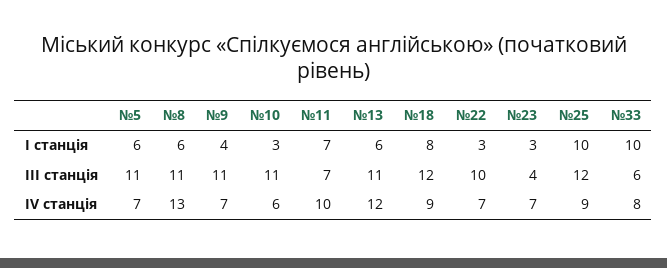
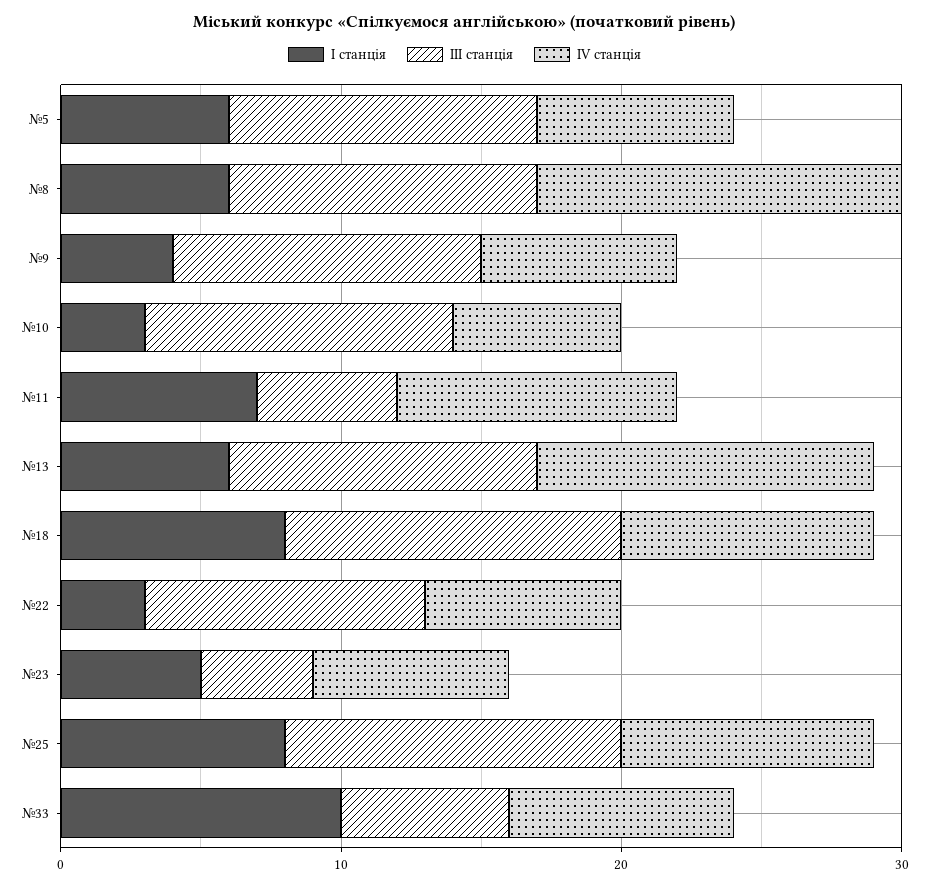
  {
    "І станція": {
      "№5": 6,
      "№8": 6,
      "№9": 4,
      "№10": 3,
      "№11": 7,
      "№13": 6,
      "№18": 8,
      "№22": 3,
-     "№23": 3,
+     "№23": 5,
-     "№25": 10,
+     "№25": 8,
      "№33": 10
    },
    "ІІІ станція": {
      "№5": 11,
      "№8": 11,
      "№9": 11,
      "№10": 11,
-     "№11": 7,
+     "№11": 5,
      "№13": 11,
      "№18": 12,
      "№22": 10,
      "№23": 4,
      "№25": 12,
      "№33": 6
    },
    "IV станція": {
      "№5": 7,
      "№8": 13,
      "№9": 7,
      "№10": 6,
      "№11": 10,
      "№13": 12,
      "№18": 9,
      "№22": 7,
      "№23": 7,
      "№25": 9,
      "№33": 8
    }
  }

